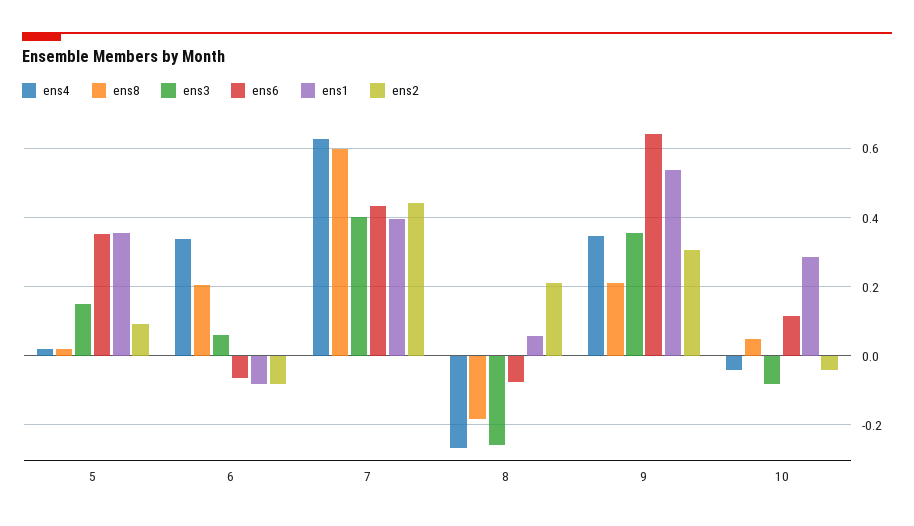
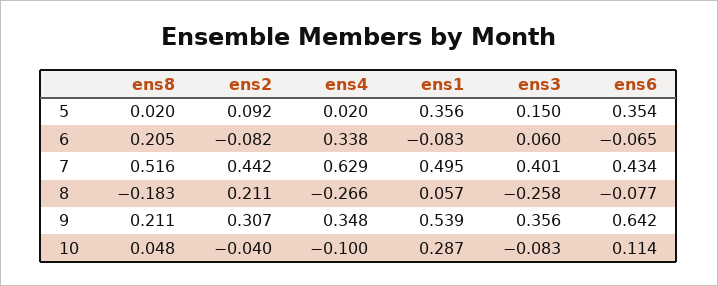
  {
    "ens4": {
      "5": 0.02,
      "6": 0.338,
      "7": 0.629,
      "8": -0.266,
      "9": 0.348,
-     "10": -0.04
+     "10": -0.1
    },
    "ens8": {
      "5": 0.02,
      "6": 0.205,
-     "7": 0.6,
+     "7": 0.516,
      "8": -0.183,
      "9": 0.211,
      "10": 0.048
    },
    "ens3": {
      "5": 0.15,
      "6": 0.06,
      "7": 0.401,
      "8": -0.258,
      "9": 0.356,
      "10": -0.083
    },
    "ens6": {
      "5": 0.354,
      "6": -0.065,
      "7": 0.434,
      "8": -0.077,
      "9": 0.642,
      "10": 0.114
    },
    "ens1": {
      "5": 0.356,
      "6": -0.083,
-     "7": 0.4,
+     "7": 0.495,
      "8": 0.057,
      "9": 0.539,
      "10": 0.287
    },
    "ens2": {
      "5": 0.092,
      "6": -0.082,
      "7": 0.442,
      "8": 0.211,
      "9": 0.307,
      "10": -0.04
    }
  }

